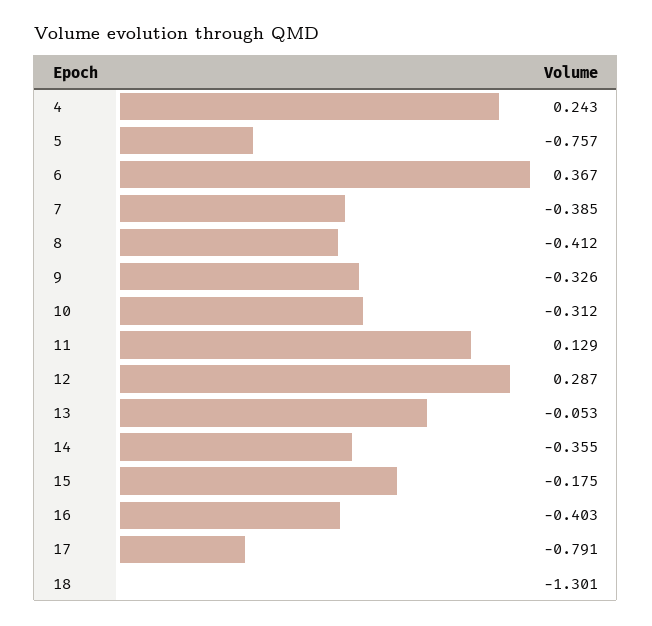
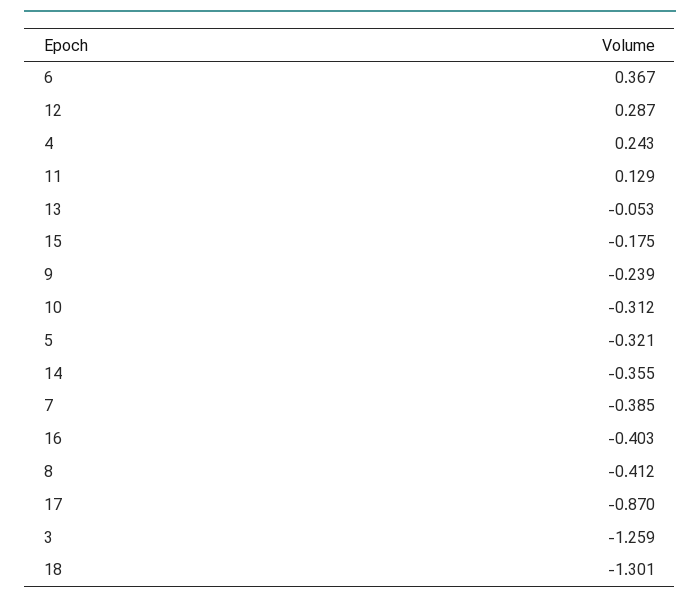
  {
    "4": 0.243,
-   "5": -0.757,
+   "5": -0.321,
    "6": 0.367,
    "7": -0.385,
    "8": -0.412,
-   "9": -0.326,
+   "9": -0.239,
    "10": -0.312,
    "11": 0.129,
    "12": 0.287,
    "13": -0.053,
    "14": -0.355,
    "15": -0.175,
    "16": -0.403,
-   "17": -0.791,
+   "17": -0.87,
-   "18": -1.301
+   "18": -1.301,
+   "3": -1.259
  }

